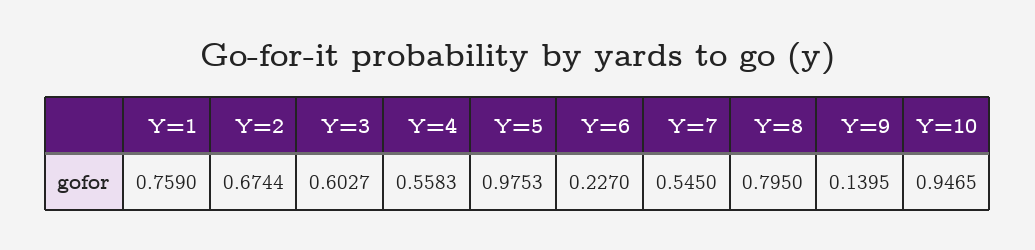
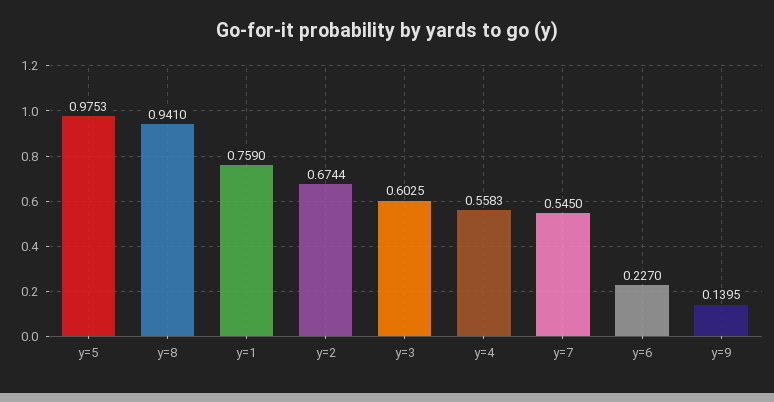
  {
    "Y=1": 0.759,
    "Y=2": 0.6744,
-   "Y=3": 0.6027,
+   "Y=3": 0.6025,
    "Y=4": 0.5583,
    "Y=5": 0.9753,
    "Y=6": 0.227,
    "Y=7": 0.545,
-   "Y=8": 0.795,
+   "Y=8": 0.941,
-   "Y=9": 0.1395,
+   "Y=9": 0.1395
-   "Y=10": 0.9465
  }

